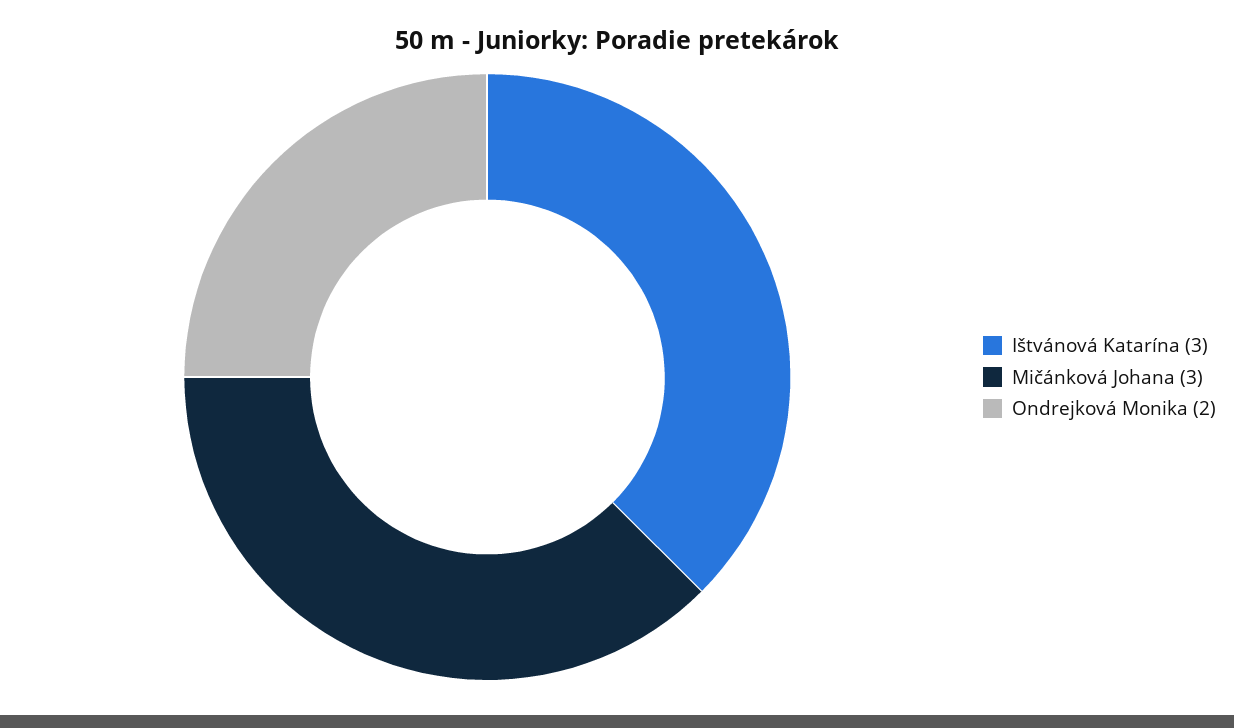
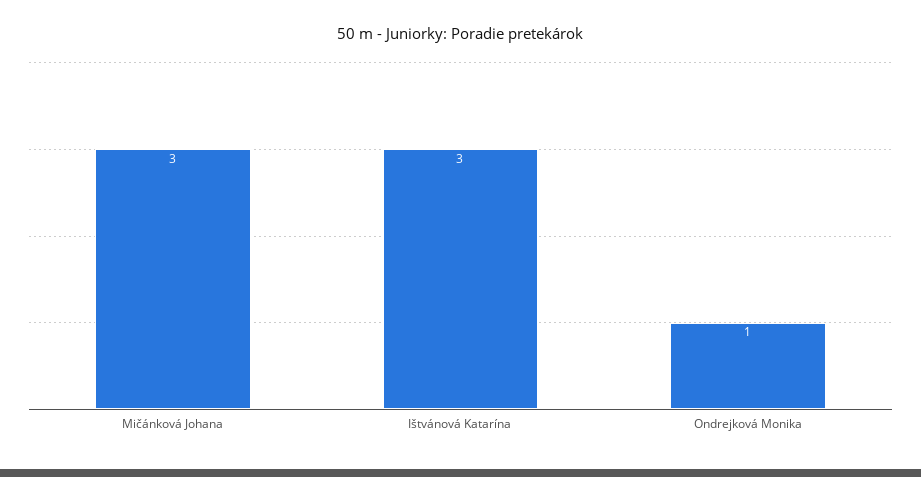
  {
    "Ištvánová Katarína": 3,
    "Mičánková Johana": 3,
-   "Ondrejková Monika": 2
+   "Ondrejková Monika": 1
  }

